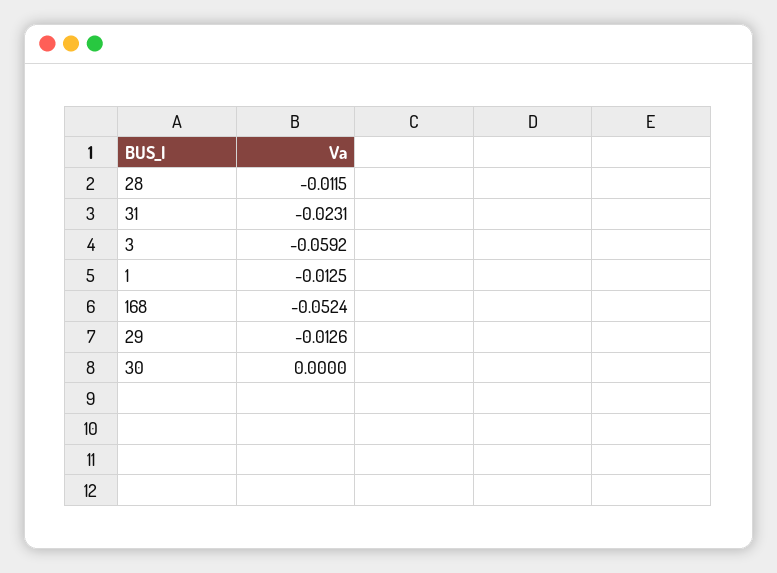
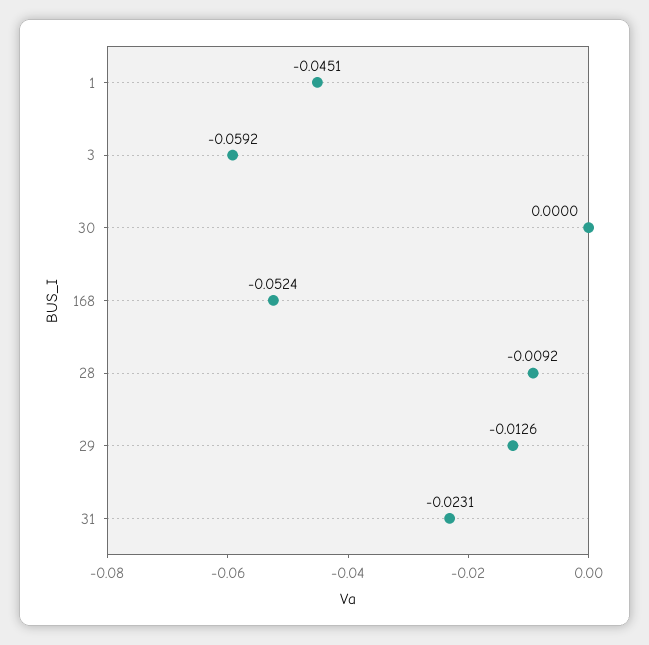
  {
-   "28": -0.0115,
+   "28": -0.0092,
    "31": -0.0231,
    "3": -0.0592,
-   "1": -0.0125,
+   "1": -0.0451,
    "168": -0.0524,
    "29": -0.0126,
    "30": 0
  }

